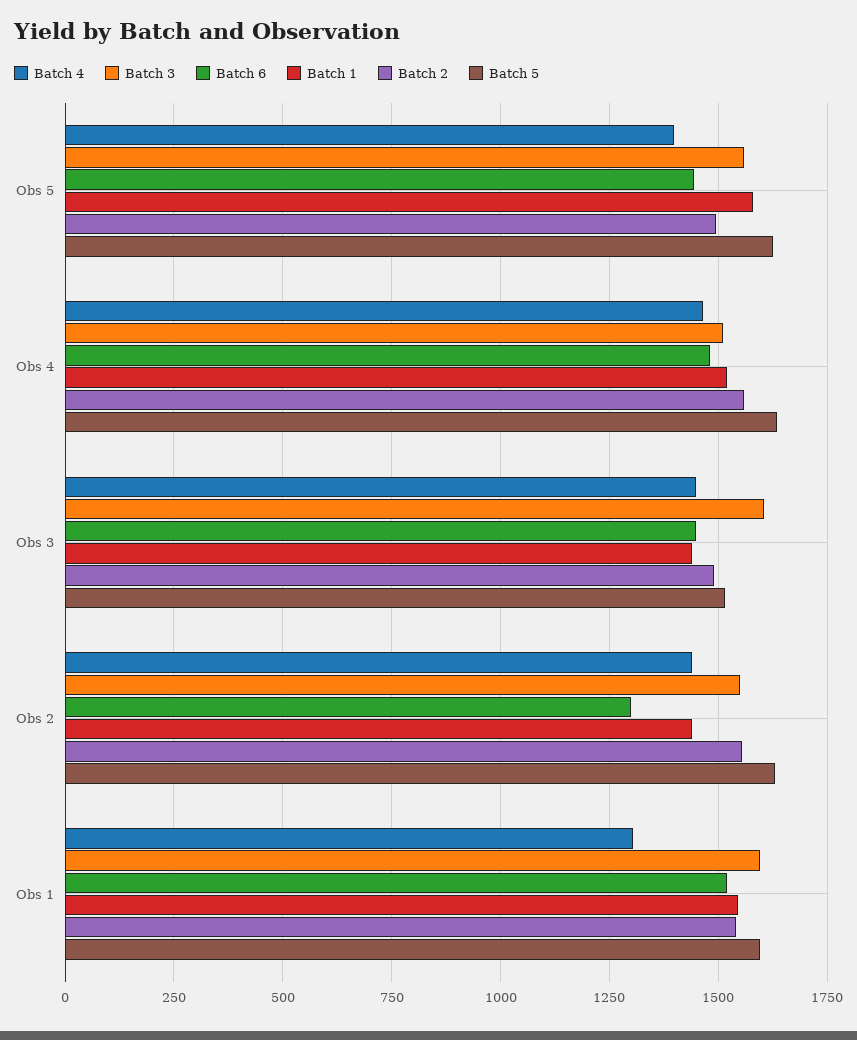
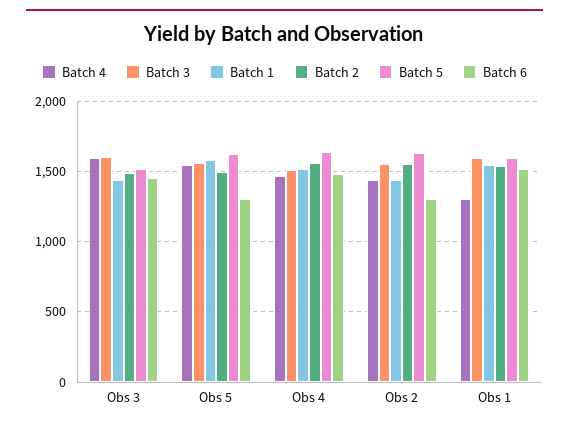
  {
    "Batch 4": {
-     "Obs 5": 1400,
+     "Obs 5": 1550,
      "Obs 4": 1475,
-     "Obs 3": 1450,
+     "Obs 3": 1600,
      "Obs 2": 1450,
      "Obs 1": 1300
    },
    "Batch 3": {
      "Obs 5": 1550,
      "Obs 4": 1500,
      "Obs 3": 1600,
      "Obs 2": 1550,
      "Obs 1": 1600
    },
    "Batch 6": {
-     "Obs 5": 1450,
+     "Obs 5": 1300,
      "Obs 4": 1475,
      "Obs 3": 1450,
      "Obs 2": 1300,
      "Obs 1": 1525
    },
    "Batch 1": {
      "Obs 5": 1575,
      "Obs 4": 1525,
      "Obs 3": 1450,
      "Obs 2": 1450,
      "Obs 1": 1550
    },
    "Batch 2": {
      "Obs 5": 1500,
      "Obs 4": 1550,
      "Obs 3": 1500,
      "Obs 2": 1550,
      "Obs 1": 1550
    },
    "Batch 5": {
      "Obs 5": 1625,
      "Obs 4": 1625,
      "Obs 3": 1525,
      "Obs 2": 1625,
      "Obs 1": 1600
    }
  }

